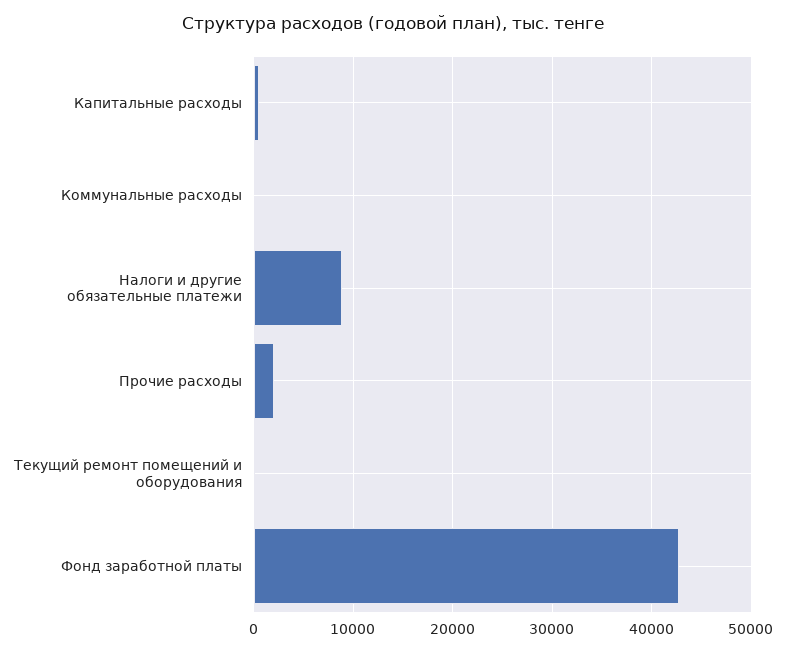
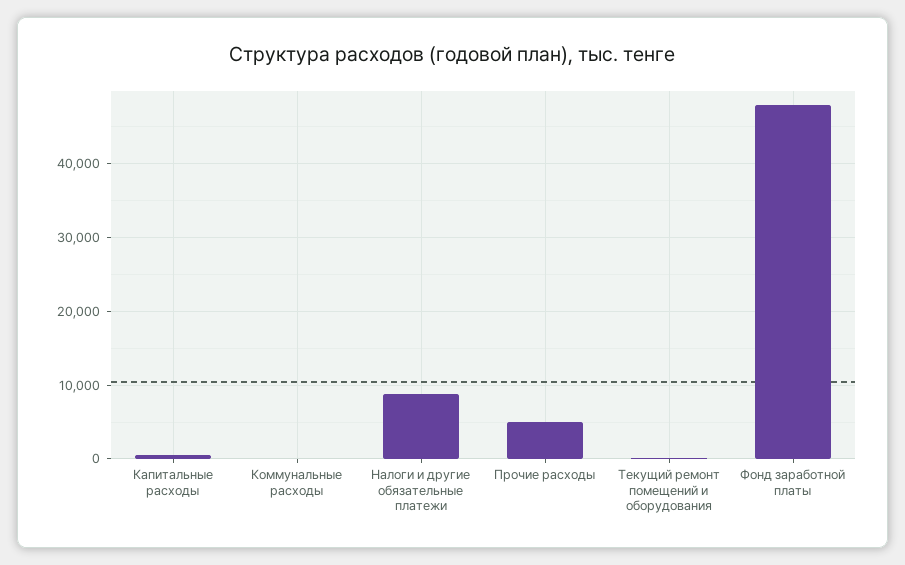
  {
    "Капитальные расходы": 1000,
    "Коммунальные расходы": 0,
    "Налоги и другие обязательные платежи": 9000,
-   "Прочие расходы": 2000,
+   "Прочие расходы": 5000,
    "Текущий ремонт помещений и оборудования": 0,
-   "Фонд заработной платы": 43000
+   "Фонд заработной платы": 48000
  }

